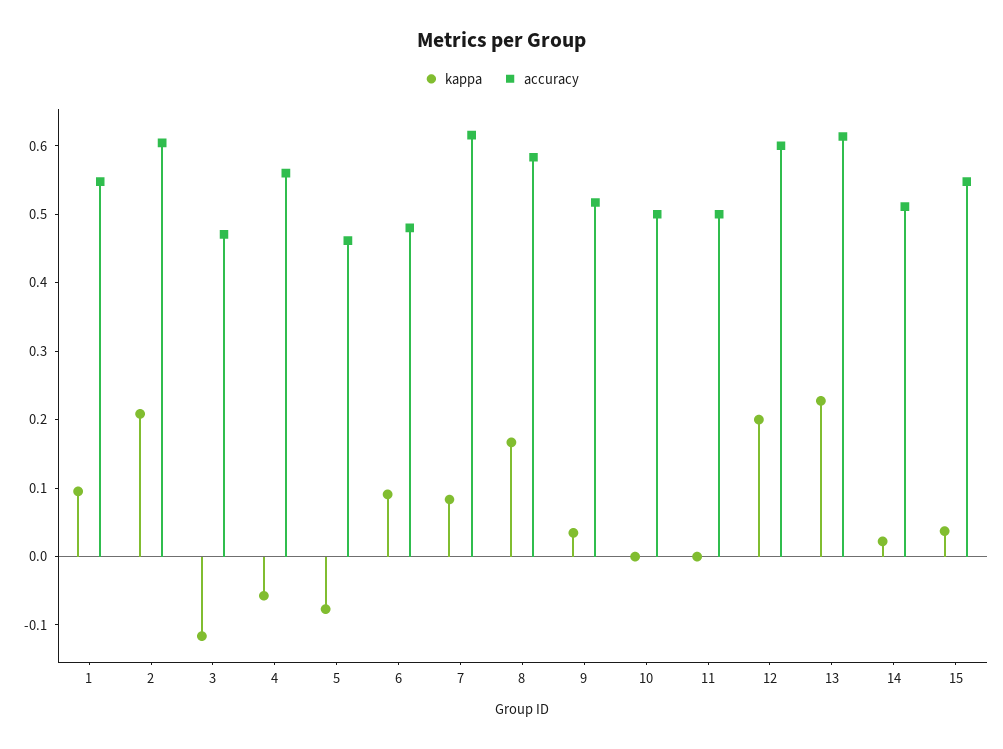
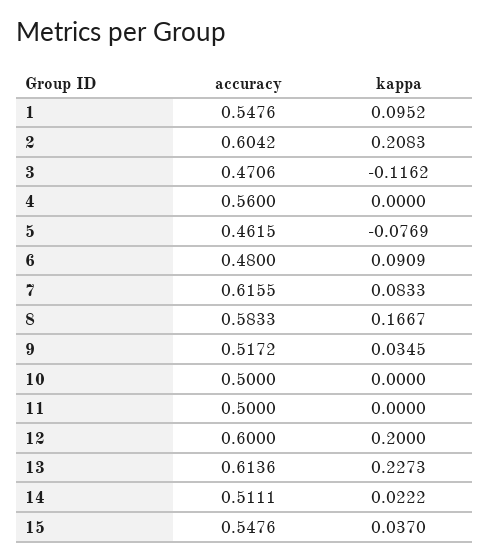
  {
    "kappa": {
      "1": 0.0952,
      "2": 0.2083,
      "3": -0.1162,
-     "4": -0.06,
+     "4": 0,
      "5": -0.0769,
      "6": 0.0909,
      "7": 0.0833,
      "8": 0.1667,
      "9": 0.0345,
      "10": 0,
      "11": 0,
      "12": 0.2,
      "13": 0.2273,
      "14": 0.0222,
      "15": 0.037
    },
    "accuracy": {
      "1": 0.5476,
      "2": 0.6042,
      "3": 0.4706,
      "4": 0.56,
      "5": 0.4615,
      "6": 0.48,
      "7": 0.6155,
      "8": 0.5833,
      "9": 0.5172,
      "10": 0.5,
      "11": 0.5,
      "12": 0.6,
      "13": 0.6136,
      "14": 0.5111,
      "15": 0.5476
    }
  }

